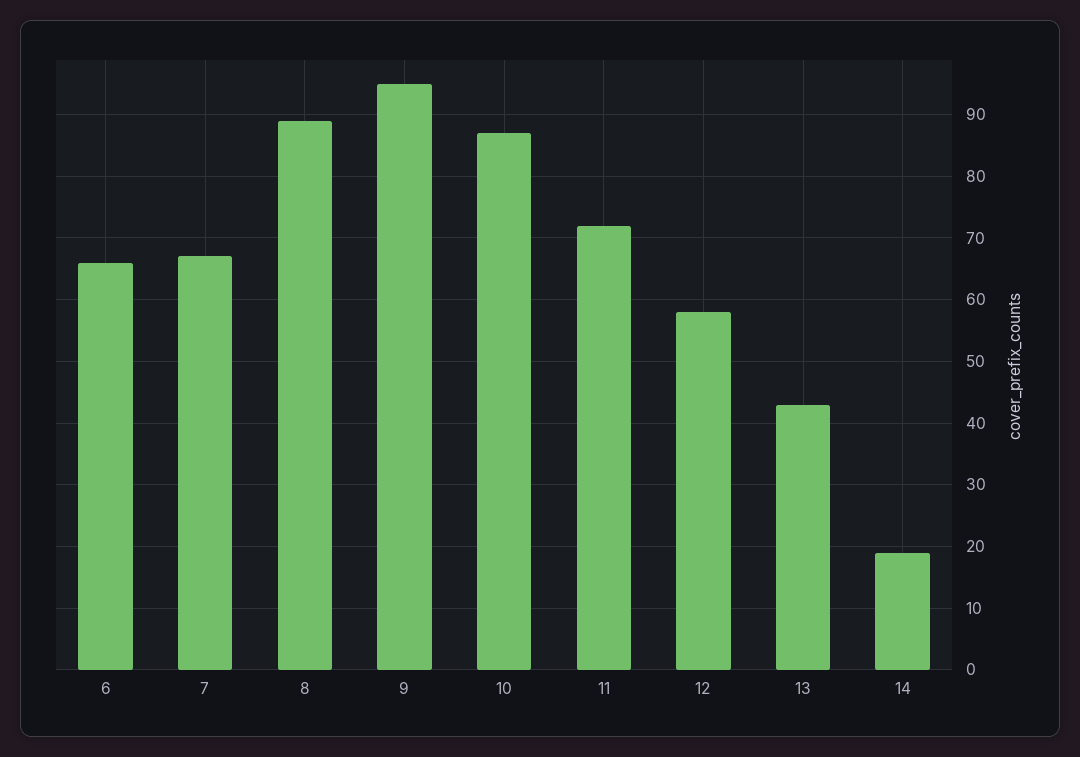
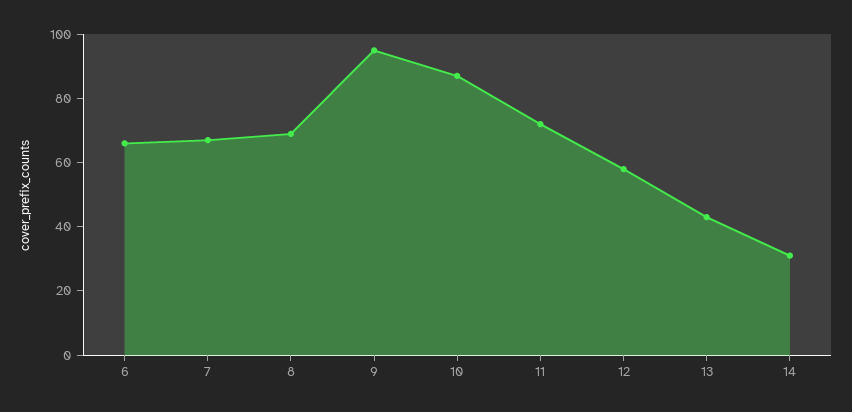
  {
    "6": 66,
    "7": 67,
-   "8": 89,
+   "8": 70,
    "9": 95,
    "10": 87,
    "11": 72,
    "12": 58,
    "13": 43,
-   "14": 19
+   "14": 30
  }

